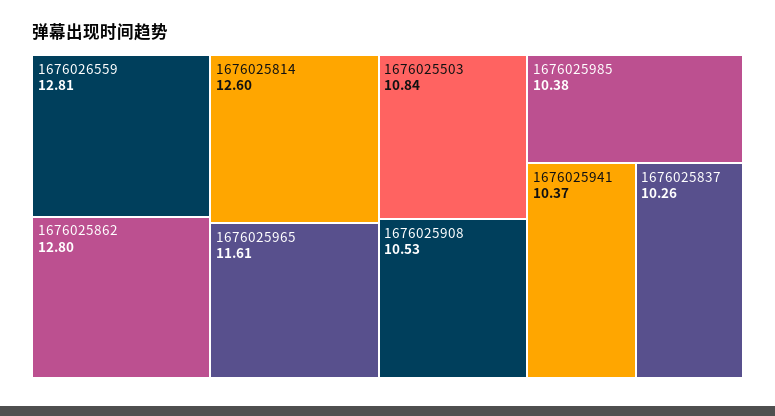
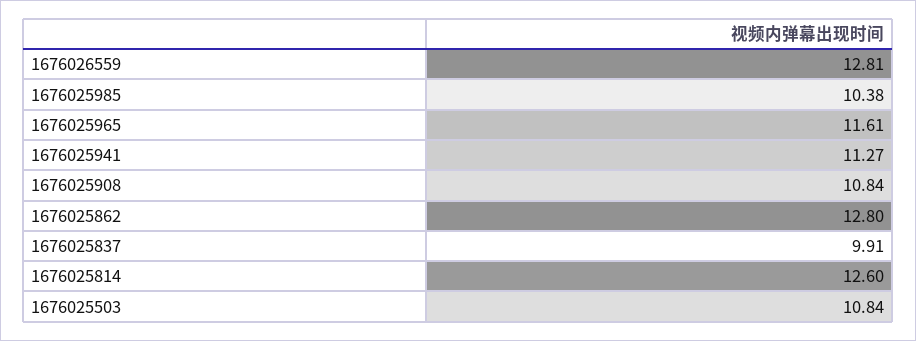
  {
    "1676026559": 12.81,
    "1676025862": 12.8,
    "1676025814": 12.6,
    "1676025965": 11.61,
    "1676025503": 10.84,
-   "1676025908": 10.53,
+   "1676025908": 10.84,
    "1676025985": 10.38,
-   "1676025941": 10.37,
+   "1676025941": 11.27,
-   "1676025837": 10.26
+   "1676025837": 9.91
  }

